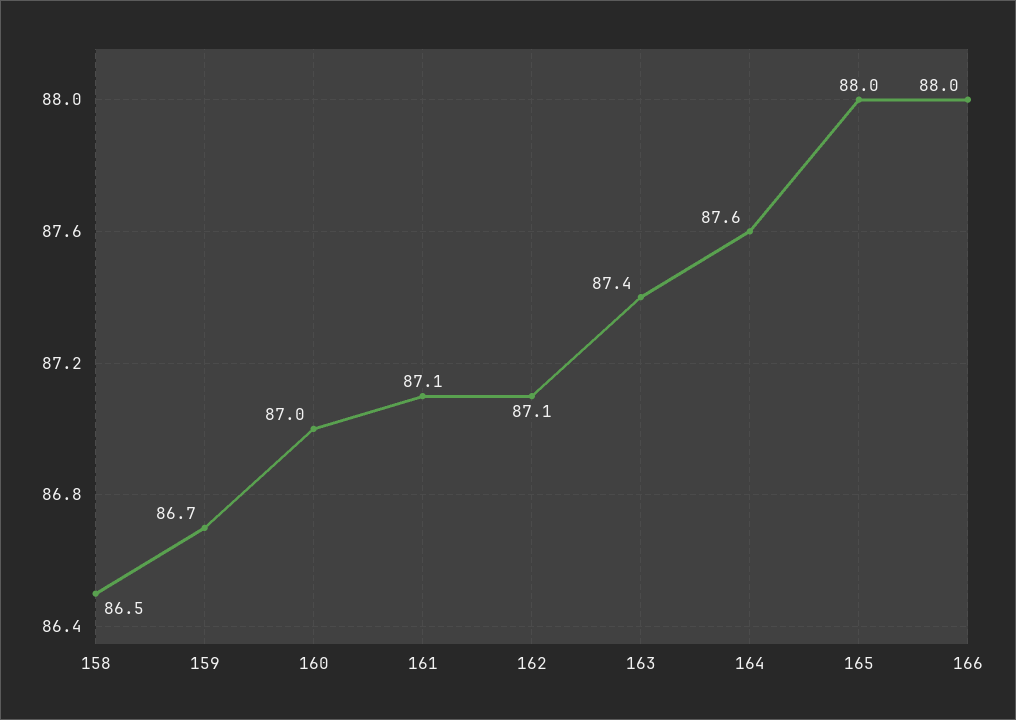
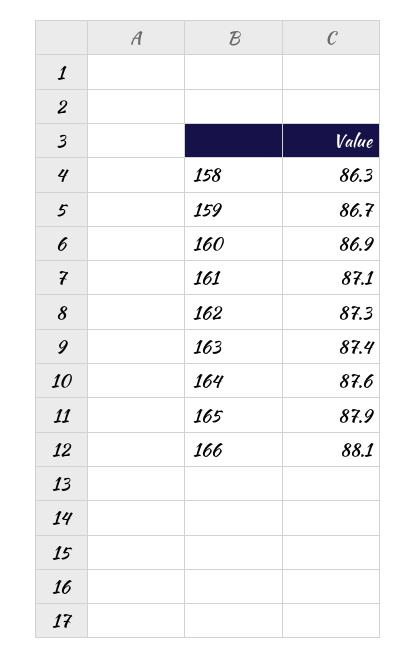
  {
-   "158": 86.5,
+   "158": 86.3,
    "159": 86.7,
-   "160": 87,
+   "160": 86.9,
    "161": 87.1,
-   "162": 87.1,
+   "162": 87.3,
    "163": 87.4,
    "164": 87.6,
-   "165": 88,
+   "165": 87.9,
-   "166": 88
+   "166": 88.1
  }

